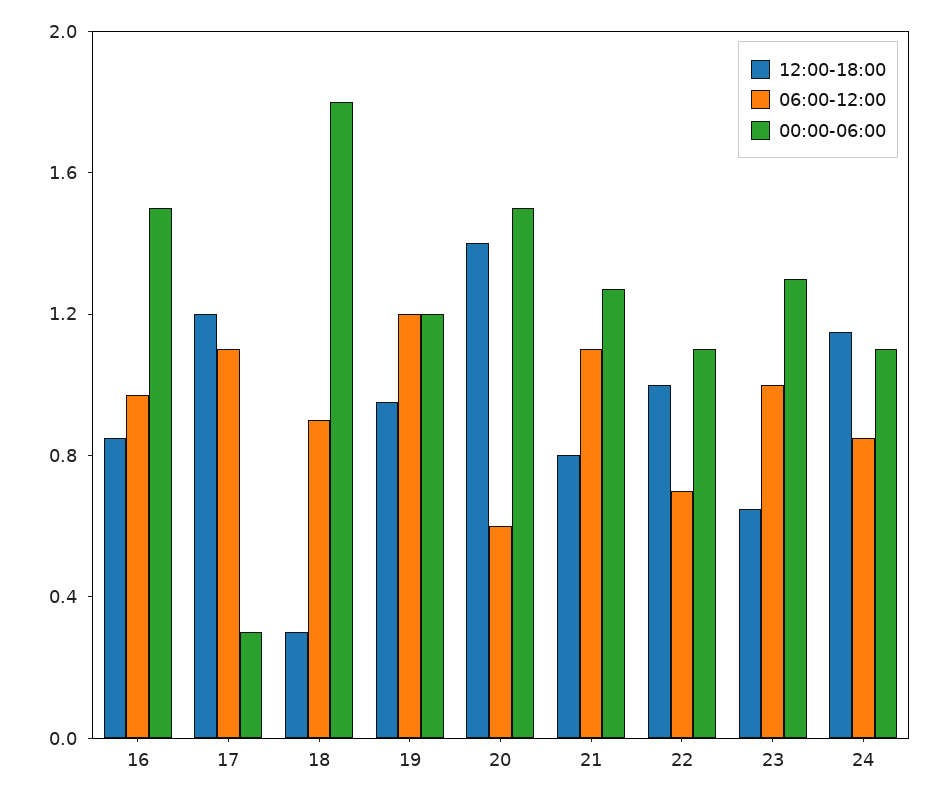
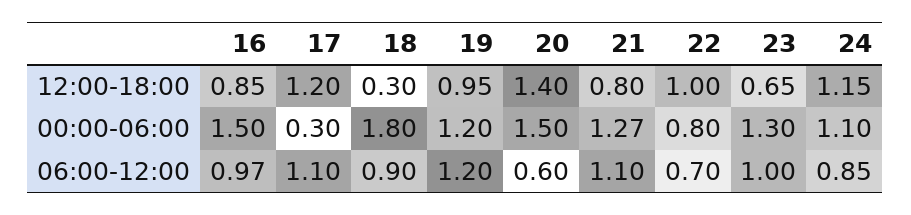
  {
    "12:00-18:00": {
      "16": 0.85,
      "17": 1.2,
      "18": 0.3,
      "19": 0.95,
      "20": 1.4,
      "21": 0.8,
      "22": 1,
      "23": 0.65,
      "24": 1.15
    },
    "06:00-12:00": {
      "16": 0.97,
      "17": 1.1,
      "18": 0.9,
      "19": 1.2,
      "20": 0.6,
      "21": 1.1,
      "22": 0.7,
      "23": 1,
      "24": 0.85
    },
    "00:00-06:00": {
      "16": 1.5,
      "17": 0.3,
      "18": 1.8,
      "19": 1.2,
      "20": 1.5,
      "21": 1.27,
-     "22": 1.1,
+     "22": 0.8,
      "23": 1.3,
      "24": 1.1
    }
  }

